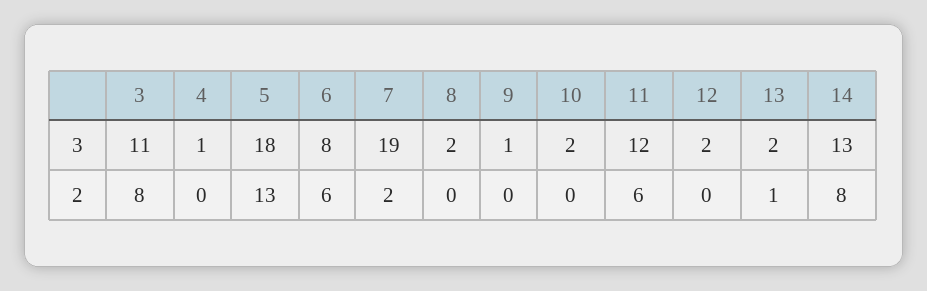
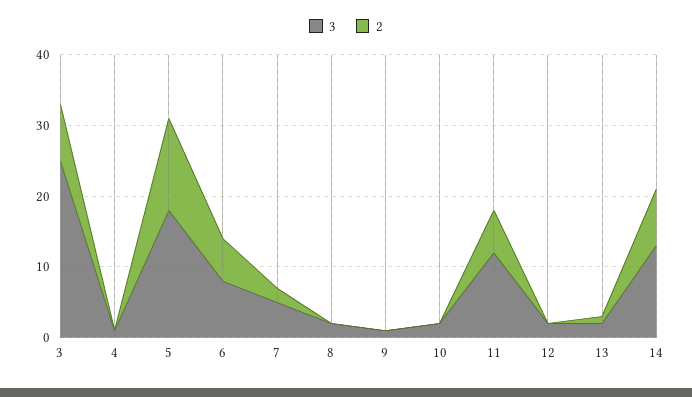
  {
    "3": {
-     "3": 11,
+     "3": 25,
      "4": 1,
      "5": 18,
      "6": 8,
-     "7": 19,
+     "7": 5,
      "8": 2,
      "9": 1,
      "10": 2,
      "11": 12,
      "12": 2,
      "13": 2,
      "14": 13
    },
    "2": {
      "3": 8,
      "4": 0,
      "5": 13,
      "6": 6,
      "7": 2,
      "8": 0,
      "9": 0,
      "10": 0,
      "11": 6,
      "12": 0,
      "13": 1,
      "14": 8
    }
  }

